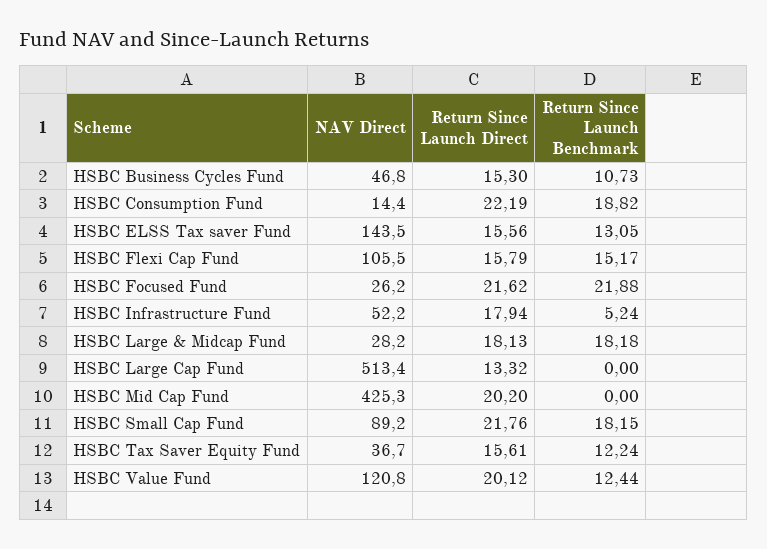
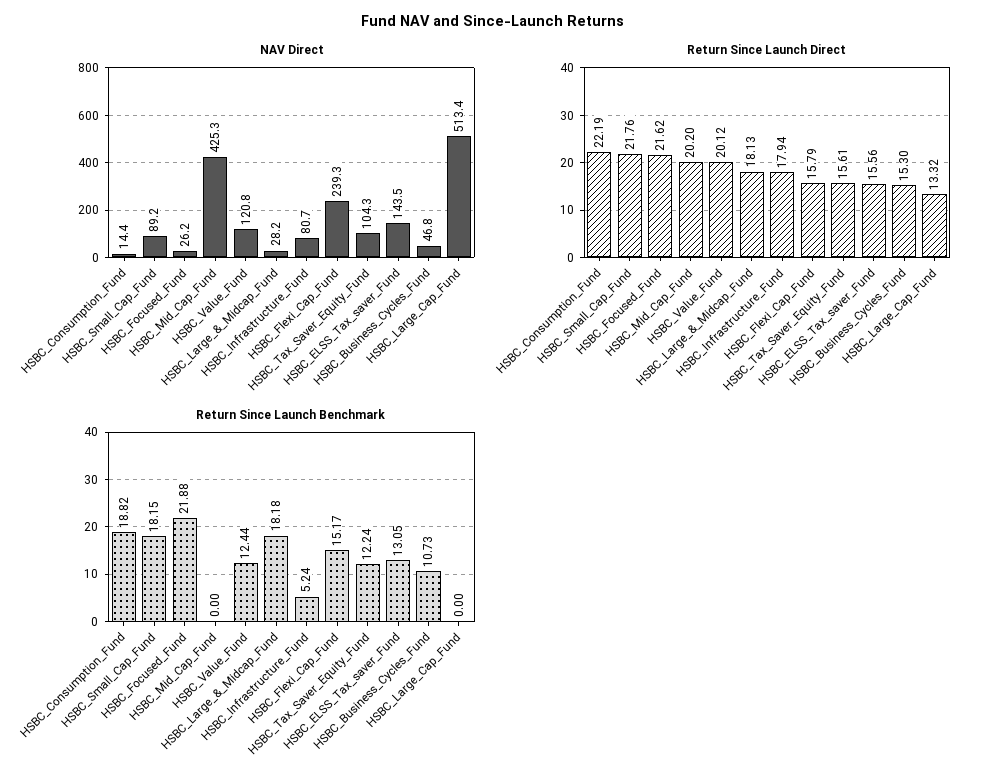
  {
    "NAV Direct": {
      "HSBC Business Cycles Fund": 46.8,
      "HSBC Consumption Fund": 14.4,
      "HSBC ELSS Tax saver Fund": 143.5,
-     "HSBC Flexi Cap Fund": 105.5,
+     "HSBC Flexi Cap Fund": 239.3,
      "HSBC Focused Fund": 26.2,
-     "HSBC Infrastructure Fund": 52.2,
+     "HSBC Infrastructure Fund": 80.7,
      "HSBC Large & Midcap Fund": 28.2,
      "HSBC Large Cap Fund": 513.4,
      "HSBC Mid Cap Fund": 425.3,
      "HSBC Small Cap Fund": 89.2,
-     "HSBC Tax Saver Equity Fund": 36.7,
+     "HSBC Tax Saver Equity Fund": 104.3,
      "HSBC Value Fund": 120.8
    },
    "Return Since Launch Direct": {
      "HSBC Business Cycles Fund": 15.3,
      "HSBC Consumption Fund": 22.19,
      "HSBC ELSS Tax saver Fund": 15.56,
      "HSBC Flexi Cap Fund": 15.79,
      "HSBC Focused Fund": 21.62,
      "HSBC Infrastructure Fund": 17.94,
      "HSBC Large & Midcap Fund": 18.13,
      "HSBC Large Cap Fund": 13.32,
      "HSBC Mid Cap Fund": 20.2,
      "HSBC Small Cap Fund": 21.76,
      "HSBC Tax Saver Equity Fund": 15.61,
      "HSBC Value Fund": 20.12
    },
    "Return Since Launch Benchmark": {
      "HSBC Business Cycles Fund": 10.73,
      "HSBC Consumption Fund": 18.82,
      "HSBC ELSS Tax saver Fund": 13.05,
      "HSBC Flexi Cap Fund": 15.17,
      "HSBC Focused Fund": 21.88,
      "HSBC Infrastructure Fund": 5.24,
      "HSBC Large & Midcap Fund": 18.18,
      "HSBC Large Cap Fund": 0,
      "HSBC Mid Cap Fund": 0,
      "HSBC Small Cap Fund": 18.15,
      "HSBC Tax Saver Equity Fund": 12.24,
      "HSBC Value Fund": 12.44
    }
  }

